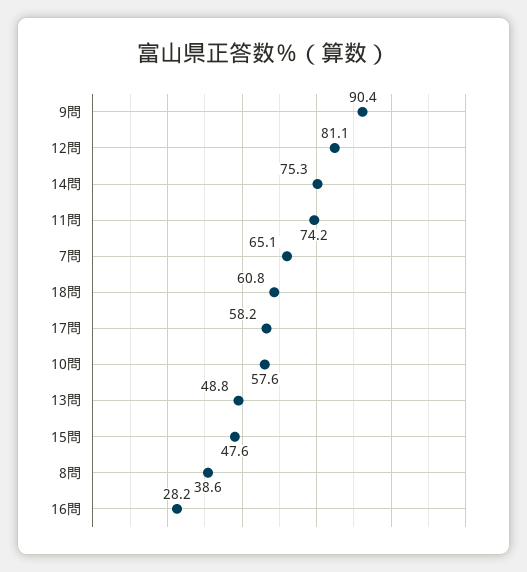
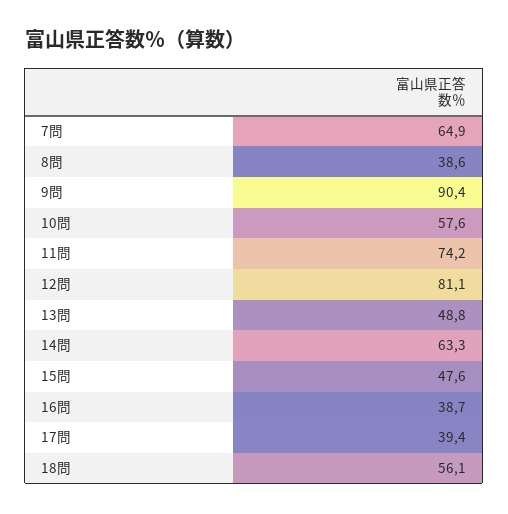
  {
    "9問": 90.4,
    "12問": 81.1,
-   "14問": 75.3,
+   "14問": 63.3,
    "11問": 74.2,
-   "7問": 65.1,
+   "7問": 64.9,
-   "18問": 60.8,
+   "18問": 56.1,
-   "17問": 58.2,
+   "17問": 39.4,
    "10問": 57.6,
    "13問": 48.8,
    "15問": 47.6,
    "8問": 38.6,
-   "16問": 28.2
+   "16問": 38.7
  }

